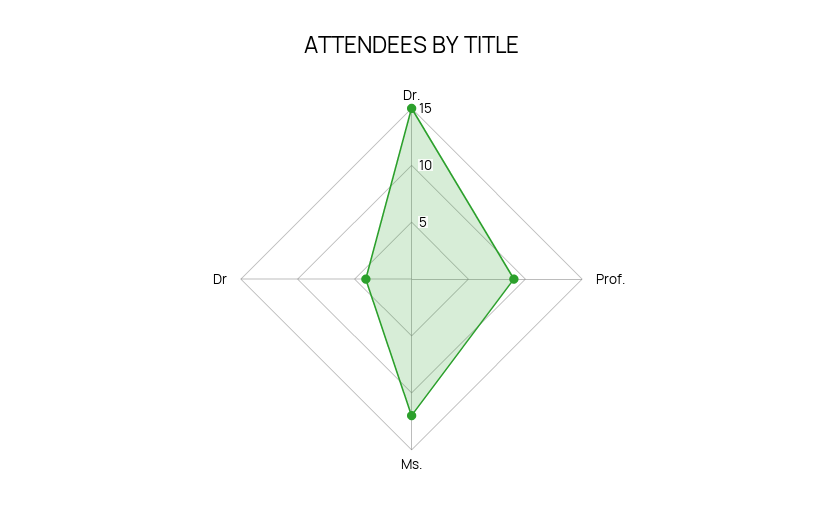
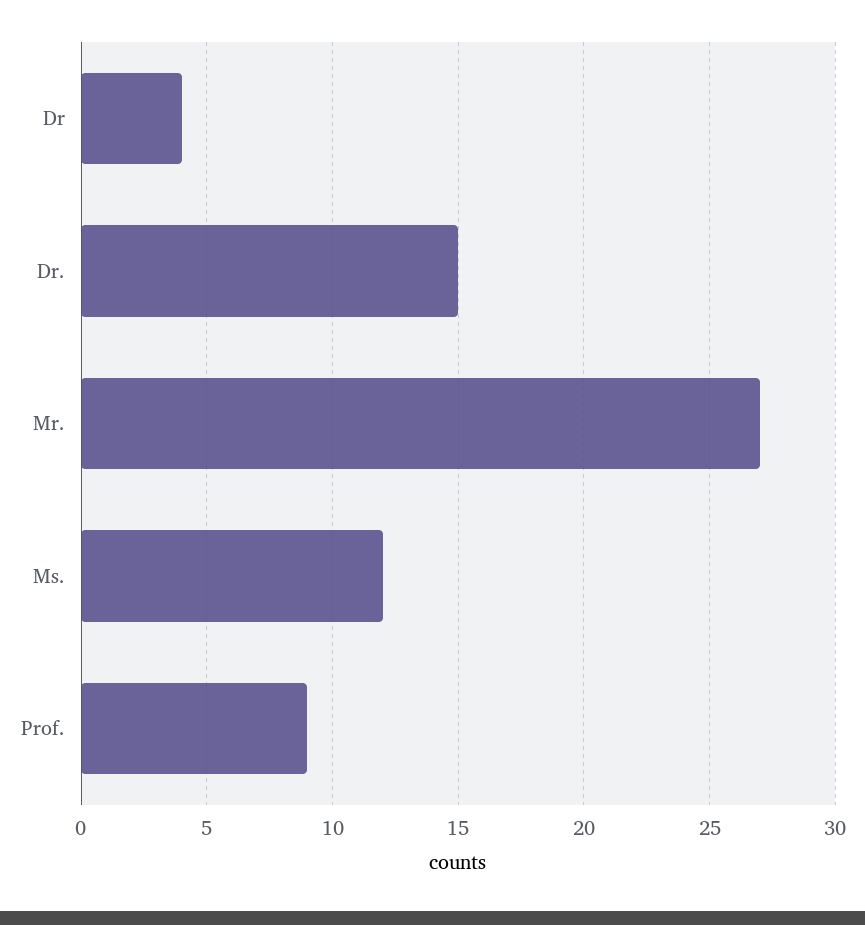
  {
    "Dr.": 15,
    "Prof.": 9,
    "Ms.": 12,
-   "Dr": 4
+   "Dr": 4,
+   "Mr.": 27
  }

